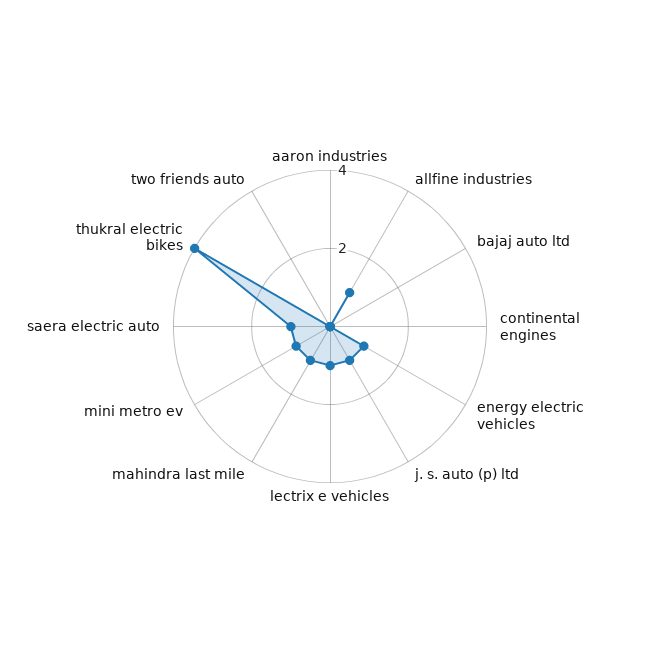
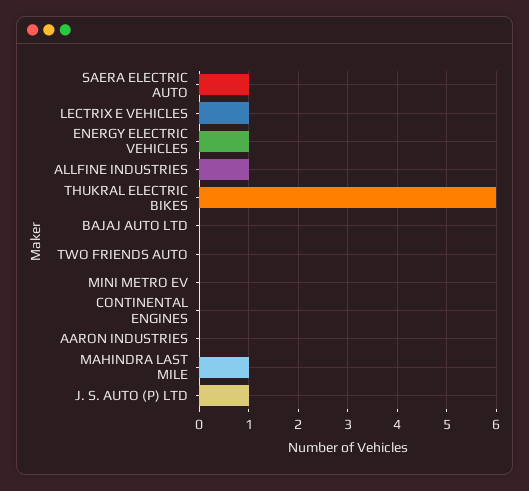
  {
    "aaron industries": 0,
    "allfine industries": 1,
    "bajaj auto ltd": 0,
    "continental engines": 0,
    "energy electric vehicles": 1,
    "j. s. auto (p) ltd": 1,
    "lectrix e vehicles": 1,
    "mahindra last mile": 1,
-   "mini metro ev": 1,
+   "mini metro ev": 0,
    "saera electric auto": 1,
-   "thukral electric bikes": 4,
+   "thukral electric bikes": 6,
    "two friends auto": 0
  }

